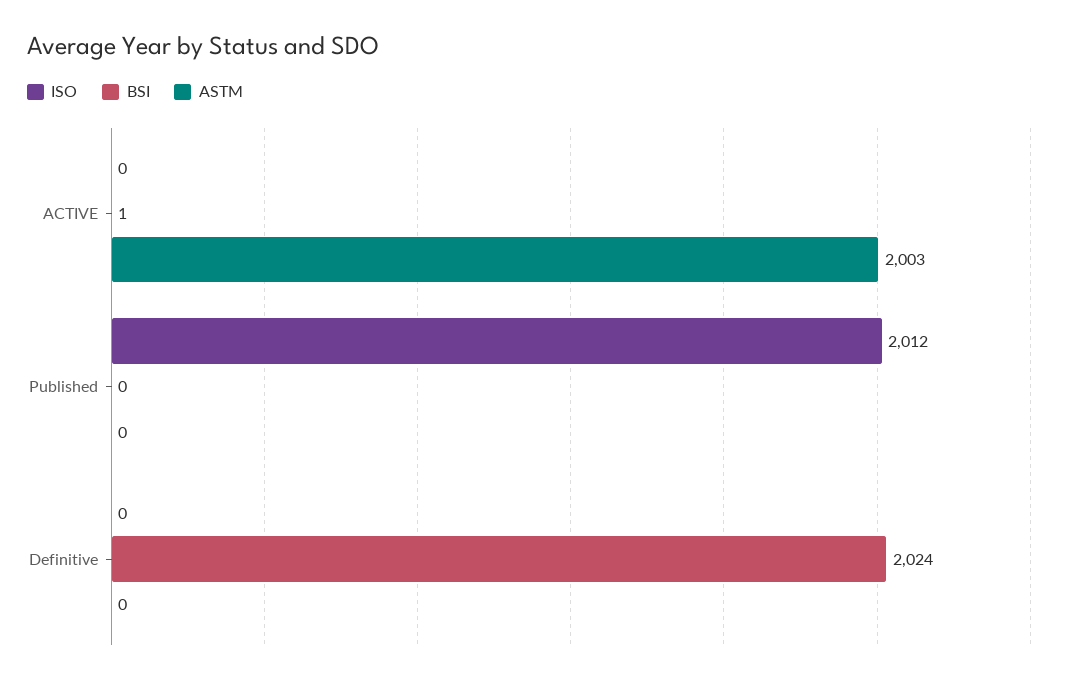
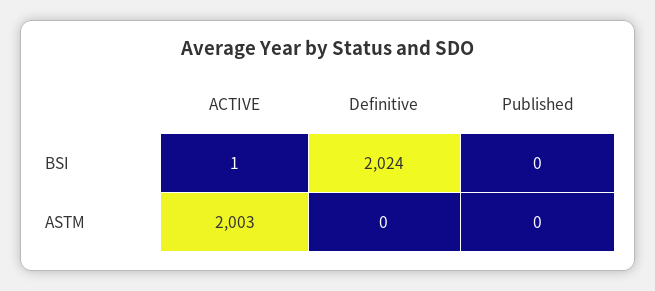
  {
-   "ISO": {
-     "ACTIVE": 0,
-     "Published": 2012,
-     "Definitive": 0
-   },
    "BSI": {
      "ACTIVE": 1,
      "Published": 0,
      "Definitive": 2024
    },
    "ASTM": {
      "ACTIVE": 2003,
      "Published": 0,
      "Definitive": 0
    }
  }

